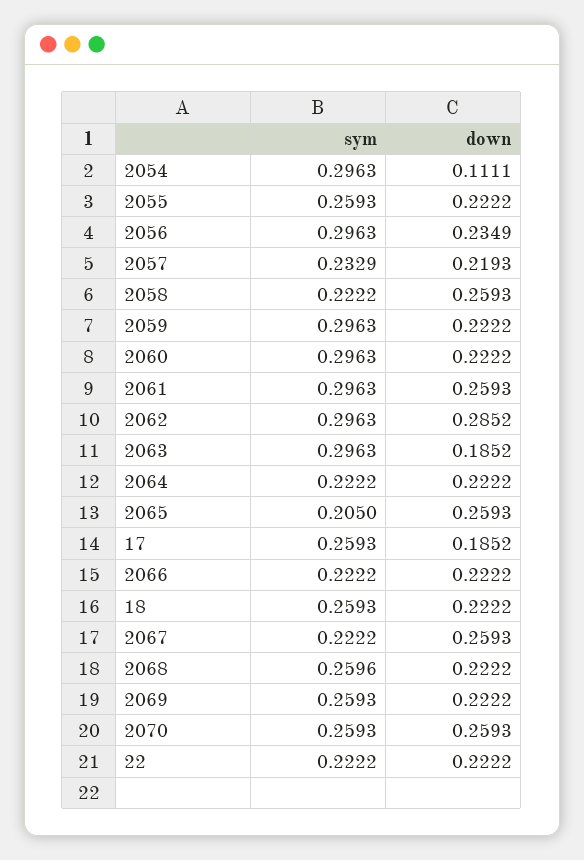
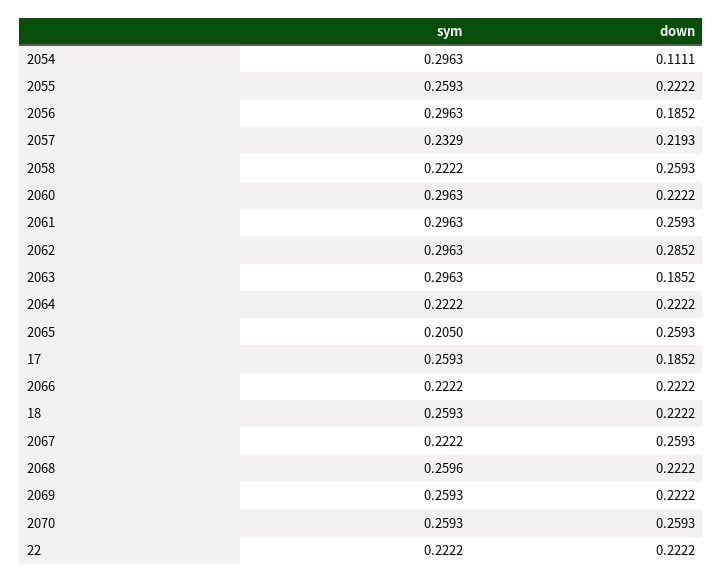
  {
    "sym": {
      "2054": 0.2963,
      "2055": 0.2593,
      "2056": 0.2963,
      "2057": 0.2329,
      "2058": 0.2222,
-     "2059": 0.2963,
      "2060": 0.2963,
      "2061": 0.2963,
      "2062": 0.2963,
      "2063": 0.2963,
      "2064": 0.2222,
      "2065": 0.205,
      "17": 0.2593,
      "2066": 0.2222,
      "18": 0.2593,
      "2067": 0.2222,
      "2068": 0.2596,
      "2069": 0.2593,
      "2070": 0.2593,
      "22": 0.2222
    },
    "down": {
      "2054": 0.1111,
      "2055": 0.2222,
-     "2056": 0.2349,
+     "2056": 0.1852,
      "2057": 0.2193,
      "2058": 0.2593,
-     "2059": 0.2222,
      "2060": 0.2222,
      "2061": 0.2593,
      "2062": 0.2852,
      "2063": 0.1852,
      "2064": 0.2222,
      "2065": 0.2593,
      "17": 0.1852,
      "2066": 0.2222,
      "18": 0.2222,
      "2067": 0.2593,
      "2068": 0.2222,
      "2069": 0.2222,
      "2070": 0.2593,
      "22": 0.2222
    }
  }

